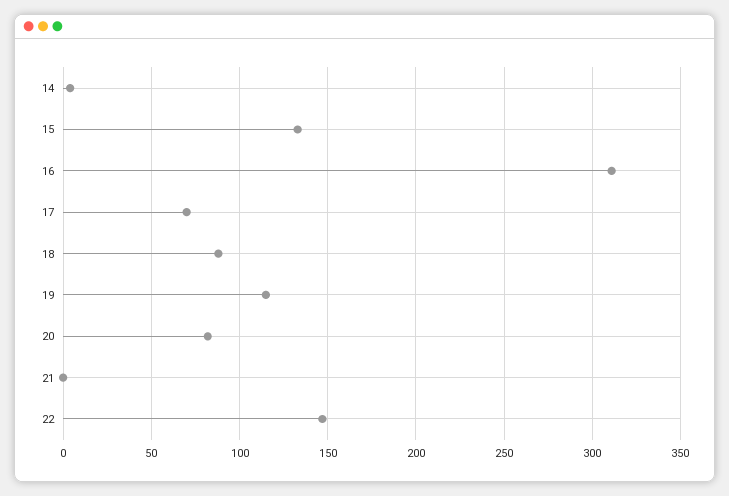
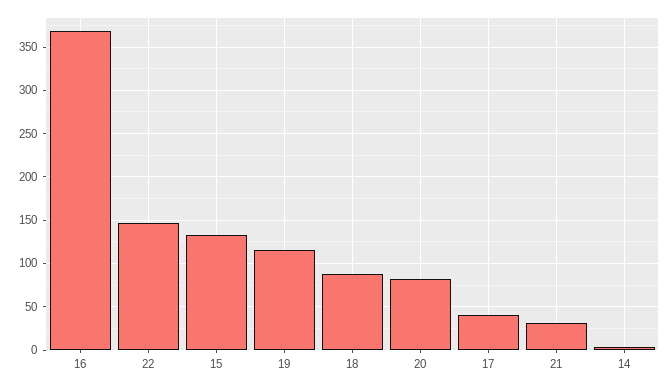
  {
    "14": 5,
    "15": 135,
-   "16": 310,
+   "16": 370,
-   "17": 70,
+   "17": 40,
    "18": 90,
    "19": 115,
    "20": 80,
-   "21": 0,
+   "21": 30,
    "22": 145
  }

